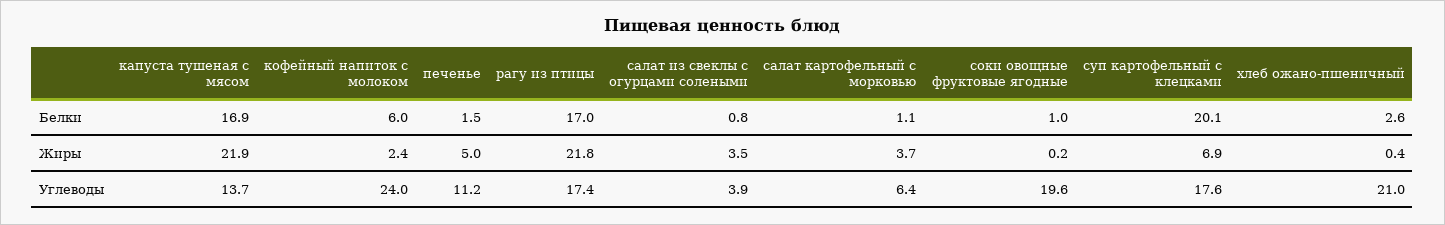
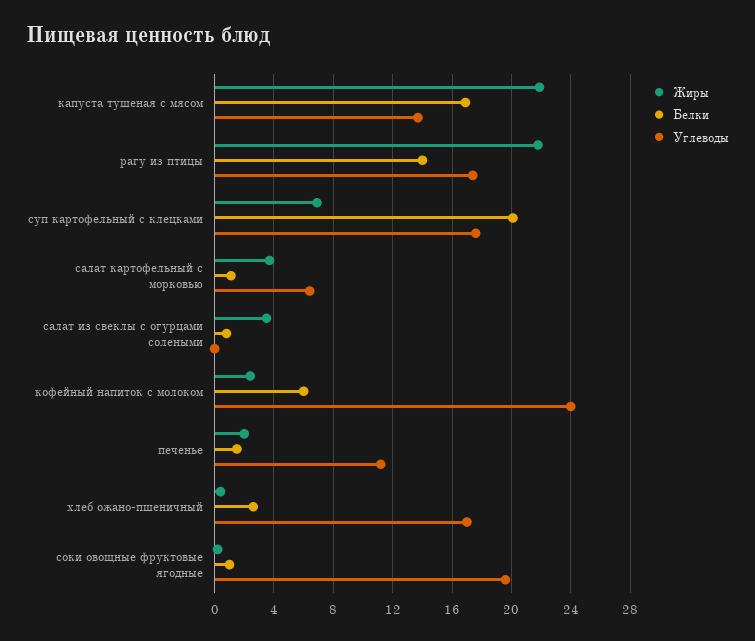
  {
    "Белки": {
      "капуста тушеная с мясом": 16.9,
      "кофейный напиток с молоком": 6,
      "печенье": 1.5,
-     "рагу из птицы": 17,
+     "рагу из птицы": 14,
      "салат из свеклы с огурцами солеными": 0.8,
      "салат картофельный с морковью": 1.1,
      "соки овощные фруктовые ягодные": 1,
      "суп картофельный с клецками": 20.1,
      "хлеб ожано-пшеничный": 2.6
    },
    "Жиры": {
      "капуста тушеная с мясом": 21.9,
      "кофейный напиток с молоком": 2.4,
-     "печенье": 5,
+     "печенье": 2,
      "рагу из птицы": 21.8,
      "салат из свеклы с огурцами солеными": 3.5,
      "салат картофельный с морковью": 3.7,
      "соки овощные фруктовые ягодные": 0.2,
      "суп картофельный с клецками": 6.9,
      "хлеб ожано-пшеничный": 0.4
    },
    "Углеводы": {
      "капуста тушеная с мясом": 13.7,
      "кофейный напиток с молоком": 24,
      "печенье": 11.2,
      "рагу из птицы": 17.4,
-     "салат из свеклы с огурцами солеными": 3.9,
+     "салат из свеклы с огурцами солеными": 0,
      "салат картофельный с морковью": 6.4,
      "соки овощные фруктовые ягодные": 19.6,
      "суп картофельный с клецками": 17.6,
-     "хлеб ожано-пшеничный": 21
+     "хлеб ожано-пшеничный": 17
    }
  }

